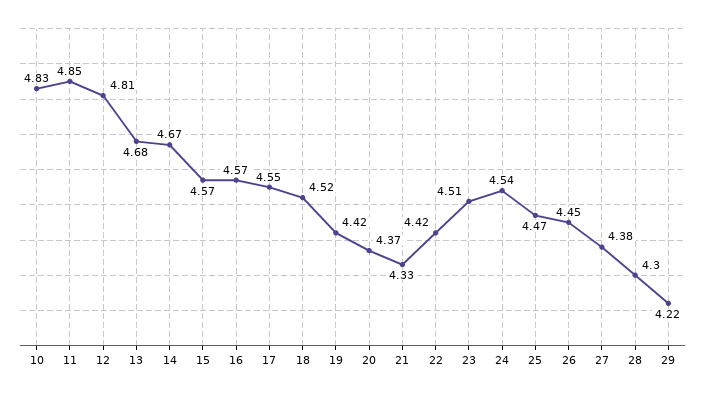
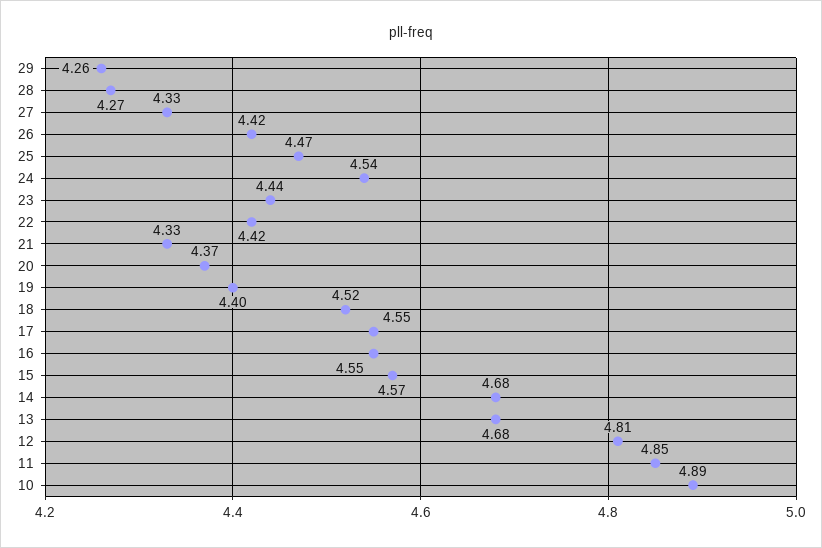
  {
-   "10": 4.83,
+   "10": 4.89,
    "11": 4.85,
    "12": 4.81,
    "13": 4.68,
-   "14": 4.67,
+   "14": 4.68,
    "15": 4.57,
-   "16": 4.57,
+   "16": 4.55,
    "17": 4.55,
    "18": 4.52,
-   "19": 4.42,
+   "19": 4.4,
    "20": 4.37,
    "21": 4.33,
    "22": 4.42,
-   "23": 4.51,
+   "23": 4.44,
    "24": 4.54,
    "25": 4.47,
-   "26": 4.45,
+   "26": 4.42,
-   "27": 4.38,
+   "27": 4.33,
-   "28": 4.3,
+   "28": 4.27,
-   "29": 4.22
+   "29": 4.26
  }

